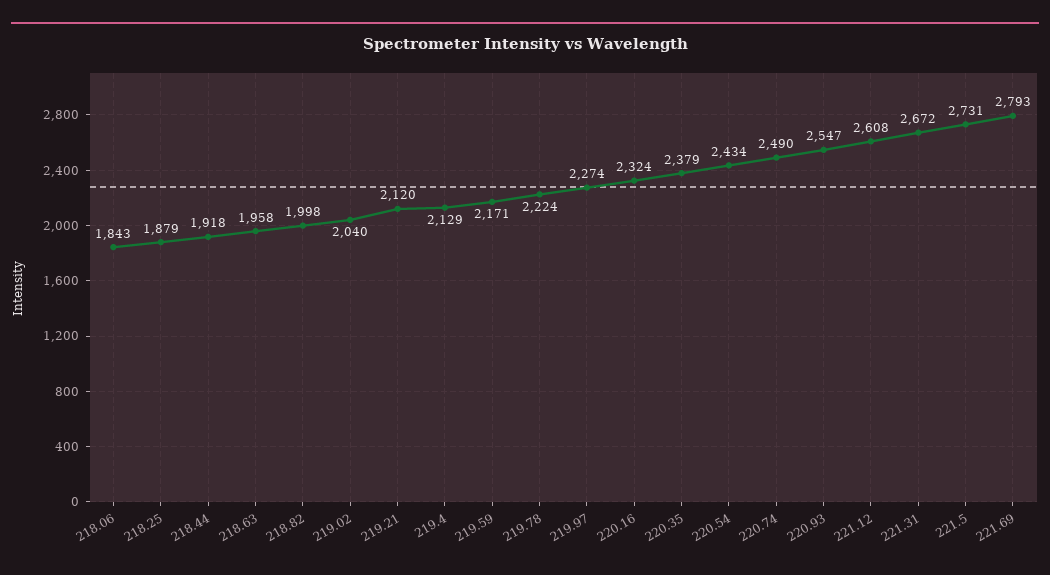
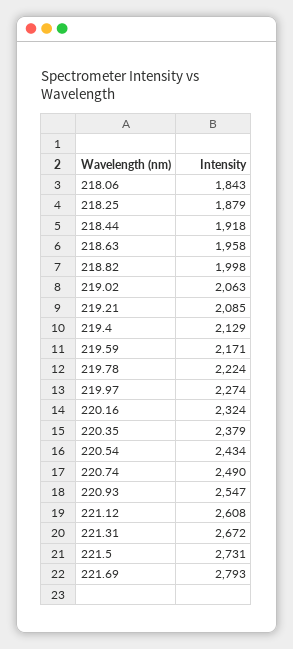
  {
    "218.06": 1843,
    "218.25": 1879,
    "218.44": 1918,
    "218.63": 1958,
    "218.82": 1998,
-   "219.02": 2040,
+   "219.02": 2063,
-   "219.21": 2120,
+   "219.21": 2085,
    "219.4": 2129,
    "219.59": 2171,
    "219.78": 2224,
    "219.97": 2274,
    "220.16": 2324,
    "220.35": 2379,
    "220.54": 2434,
    "220.74": 2490,
    "220.93": 2547,
    "221.12": 2608,
    "221.31": 2672,
    "221.5": 2731,
    "221.69": 2793
  }

